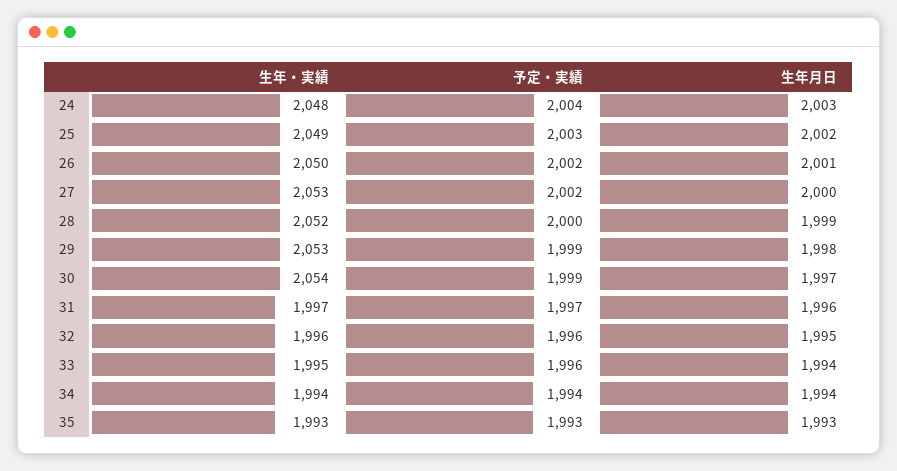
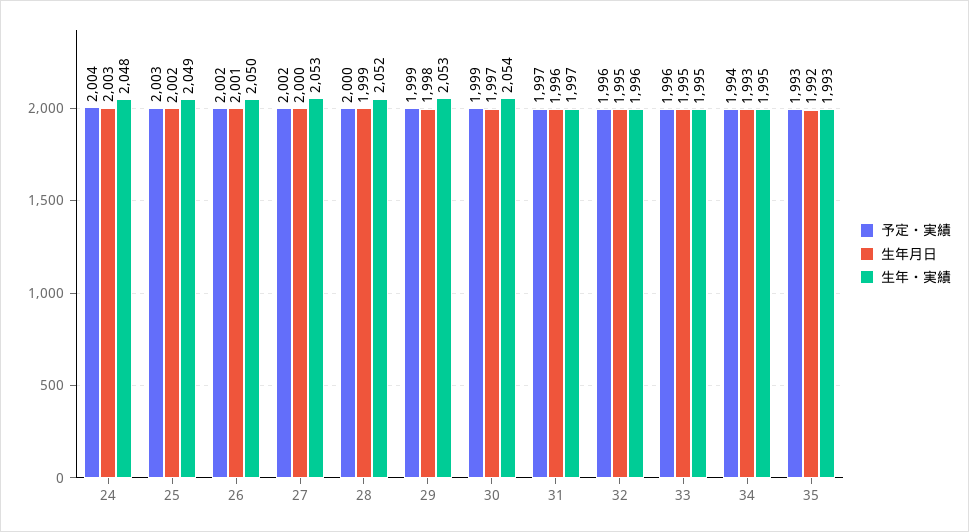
  {
    "生年・実績": {
      "24": 2048,
      "25": 2049,
      "26": 2050,
      "27": 2053,
      "28": 2052,
      "29": 2053,
      "30": 2054,
      "31": 1997,
      "32": 1996,
      "33": 1995,
-     "34": 1994,
+     "34": 1995,
      "35": 1993
    },
    "予定・実績": {
      "24": 2004,
      "25": 2003,
      "26": 2002,
      "27": 2002,
      "28": 2000,
      "29": 1999,
      "30": 1999,
      "31": 1997,
      "32": 1996,
      "33": 1996,
      "34": 1994,
      "35": 1993
    },
    "生年月日": {
      "24": 2003,
      "25": 2002,
      "26": 2001,
      "27": 2000,
      "28": 1999,
      "29": 1998,
      "30": 1997,
      "31": 1996,
      "32": 1995,
-     "33": 1994,
+     "33": 1995,
-     "34": 1994,
+     "34": 1993,
-     "35": 1993
+     "35": 1992
    }
  }

